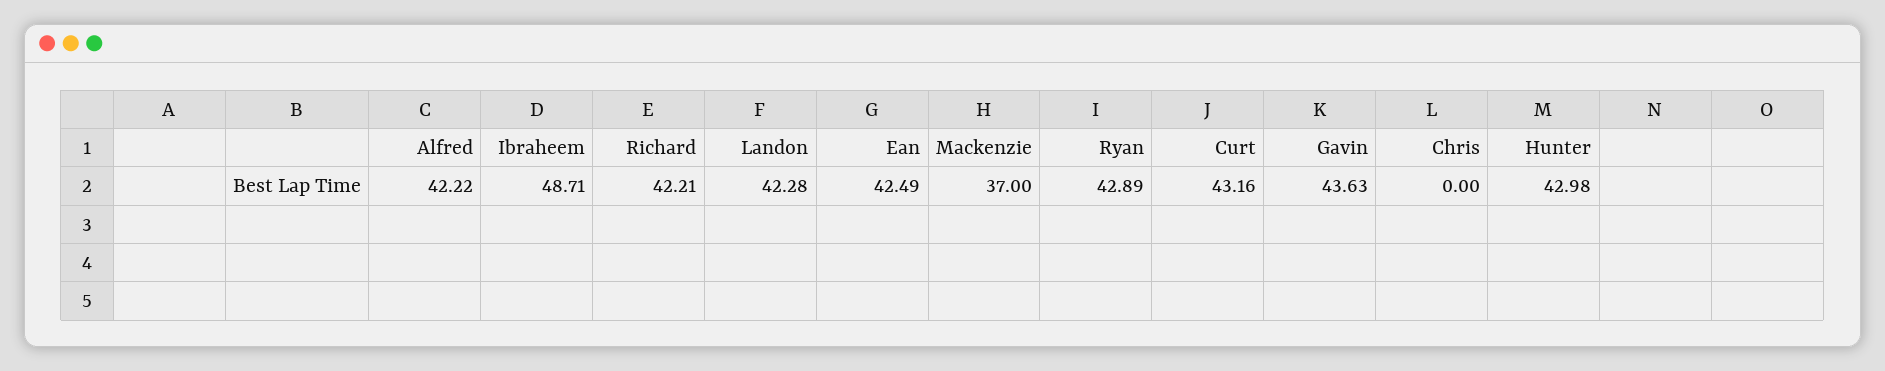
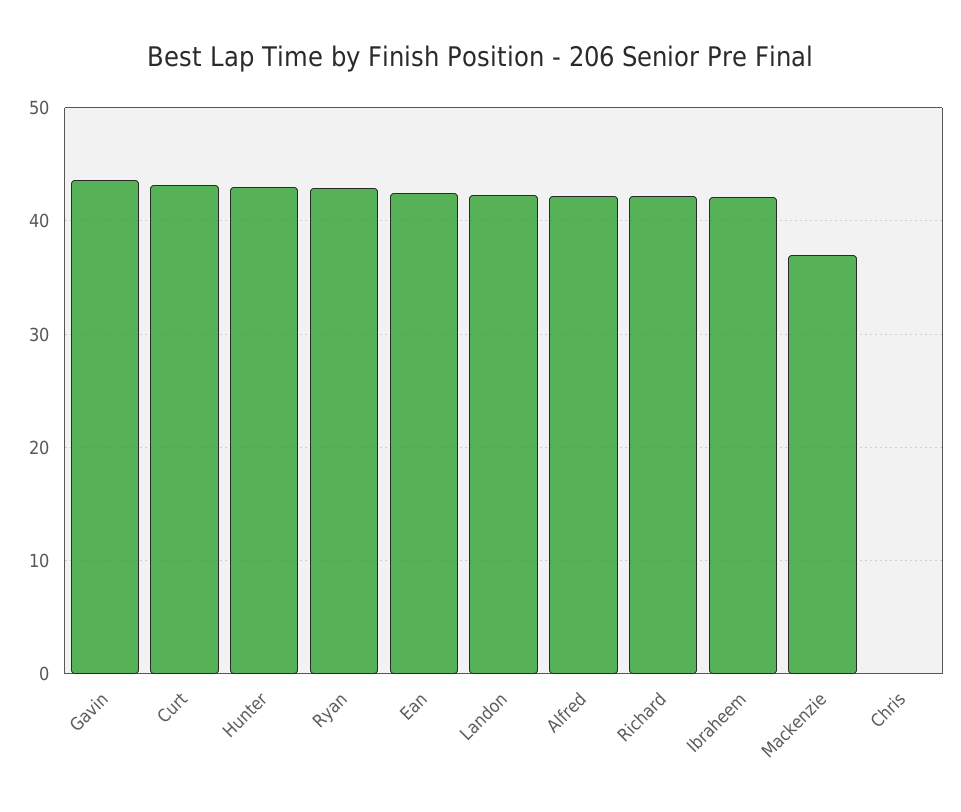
  {
    "Alfred": 42.22,
-   "Ibraheem": 48.71,
+   "Ibraheem": 42,
    "Richard": 42.21,
    "Landon": 42.28,
    "Ean": 42.49,
    "Mackenzie": 37,
    "Ryan": 42.89,
    "Curt": 43.16,
    "Gavin": 43.63,
    "Chris": 0,
    "Hunter": 42.98
  }

